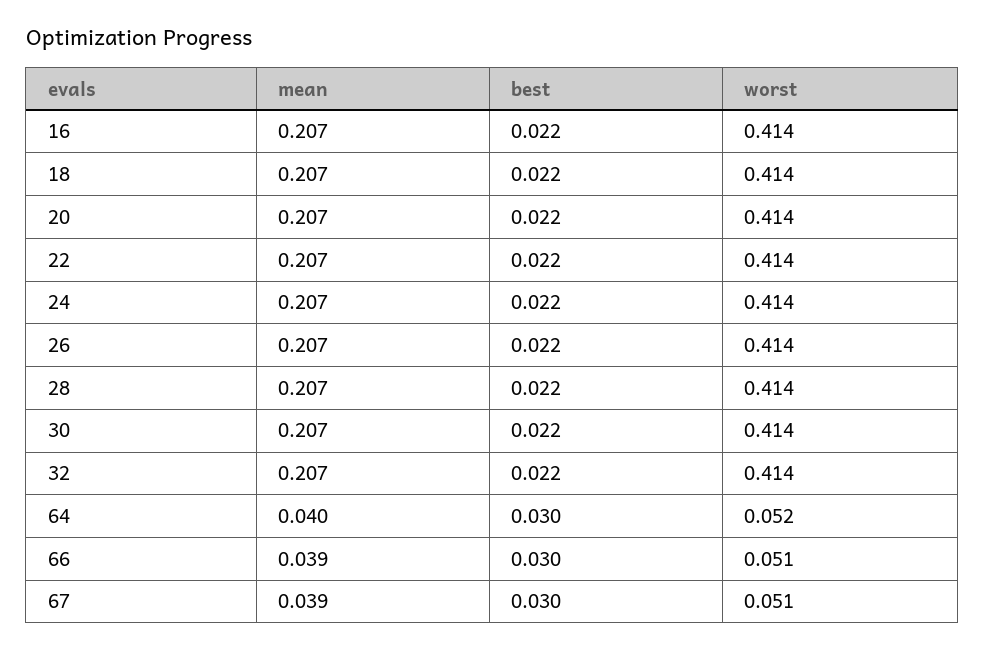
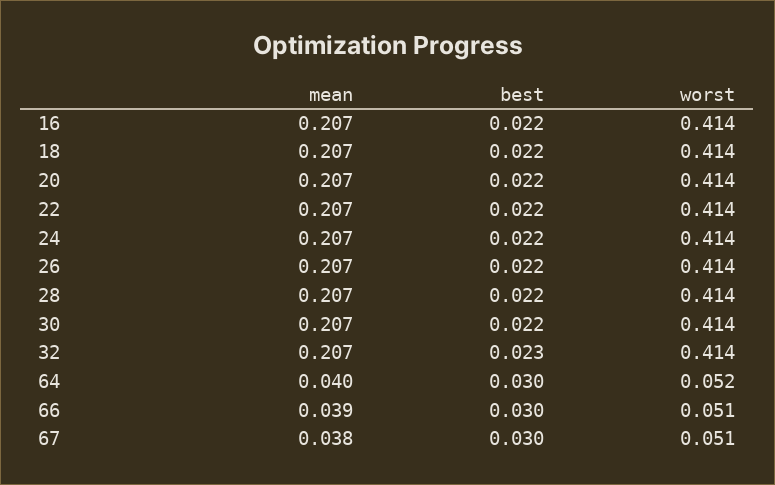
  {
    "mean": {
      "16": 0.207,
      "18": 0.207,
      "20": 0.207,
      "22": 0.207,
      "24": 0.207,
      "26": 0.207,
      "28": 0.207,
      "30": 0.207,
      "32": 0.207,
      "64": 0.04,
      "66": 0.039,
-     "67": 0.039
+     "67": 0.038
    },
    "best": {
      "16": 0.022,
      "18": 0.022,
      "20": 0.022,
      "22": 0.022,
      "24": 0.022,
      "26": 0.022,
      "28": 0.022,
      "30": 0.022,
-     "32": 0.022,
+     "32": 0.023,
      "64": 0.03,
      "66": 0.03,
      "67": 0.03
    },
    "worst": {
      "16": 0.414,
      "18": 0.414,
      "20": 0.414,
      "22": 0.414,
      "24": 0.414,
      "26": 0.414,
      "28": 0.414,
      "30": 0.414,
      "32": 0.414,
      "64": 0.052,
      "66": 0.051,
      "67": 0.051
    }
  }

